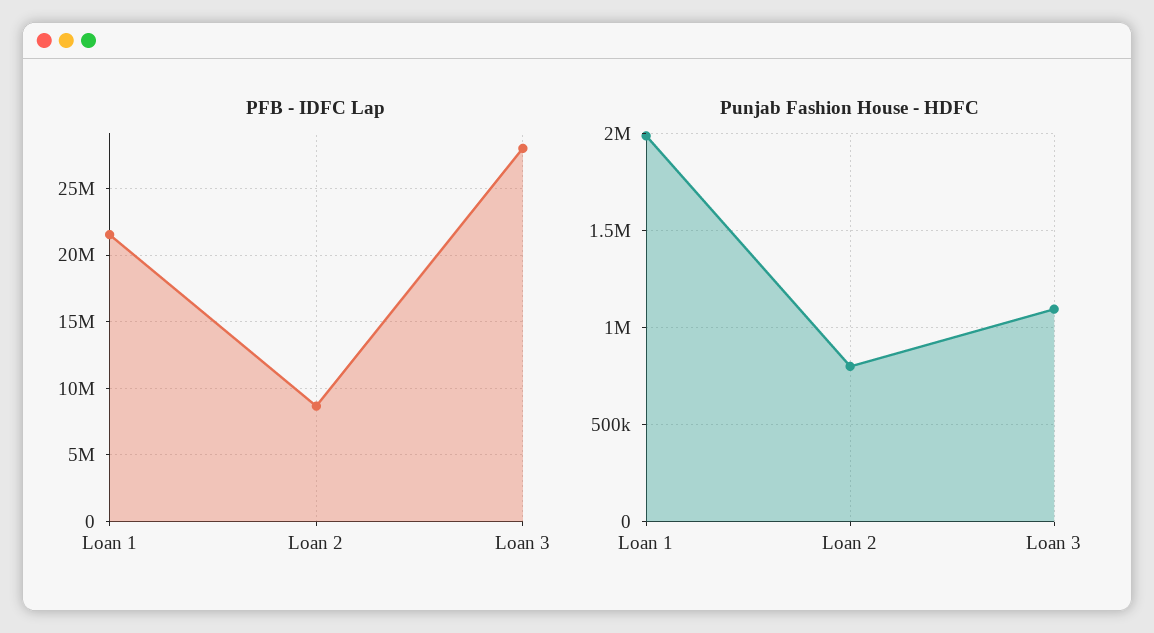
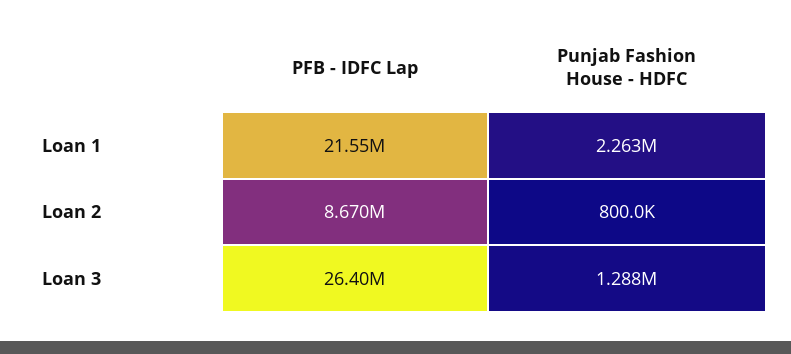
  {
    "PFB - IDFC Lap": {
      "Loan 1": 21550000,
      "Loan 2": 8670000,
-     "Loan 3": 28000000
+     "Loan 3": 26400000
    },
    "Punjab Fashion House - HDFC": {
-     "Loan 1": 2000000,
+     "Loan 1": 2263000,
      "Loan 2": 800000,
-     "Loan 3": 1100000
+     "Loan 3": 1288000
    }
  }

